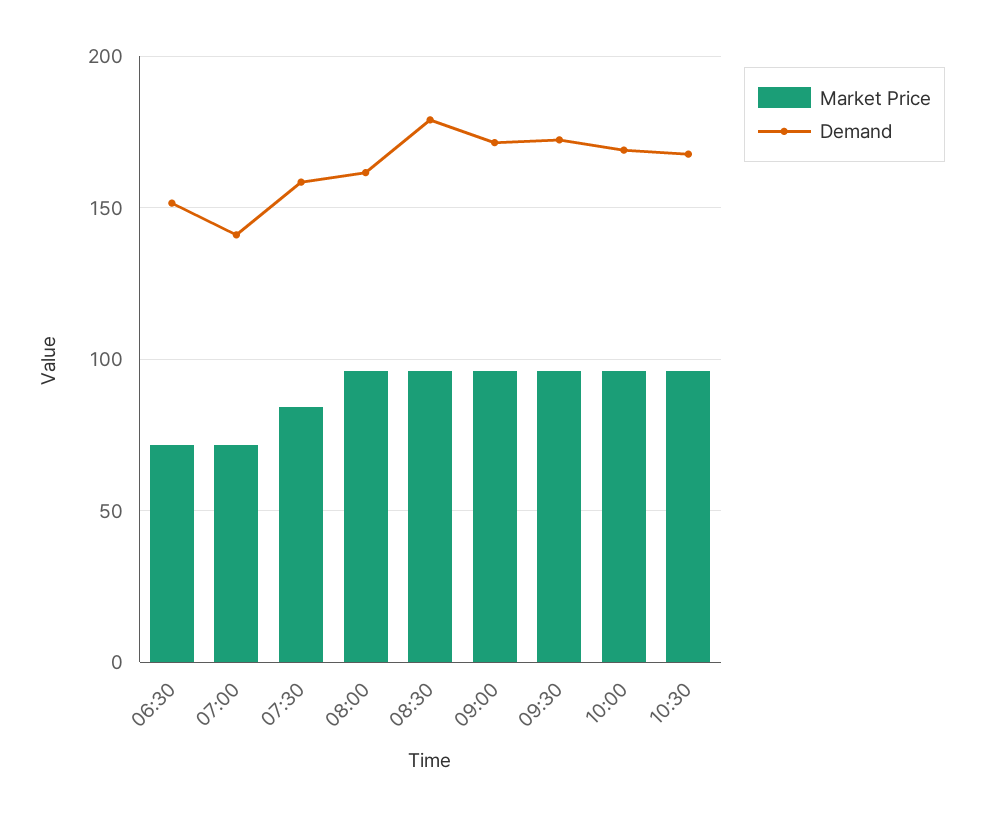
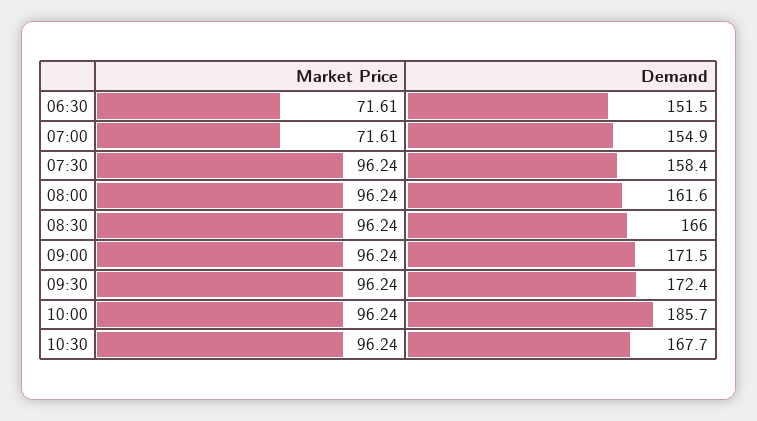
  {
    "Market Price": {
      "06:30": 71.61,
      "07:00": 71.61,
-     "07:30": 85,
+     "07:30": 96.24,
      "08:00": 96.24,
      "08:30": 96.24,
      "09:00": 96.24,
      "09:30": 96.24,
      "10:00": 96.24,
      "10:30": 96.24
    },
    "Demand": {
      "06:30": 151.5,
-     "07:00": 140,
+     "07:00": 154.9,
      "07:30": 158.4,
      "08:00": 161.6,
-     "08:30": 180,
+     "08:30": 166,
      "09:00": 171.5,
      "09:30": 172.4,
-     "10:00": 170,
+     "10:00": 185.7,
      "10:30": 167.7
    }
  }

